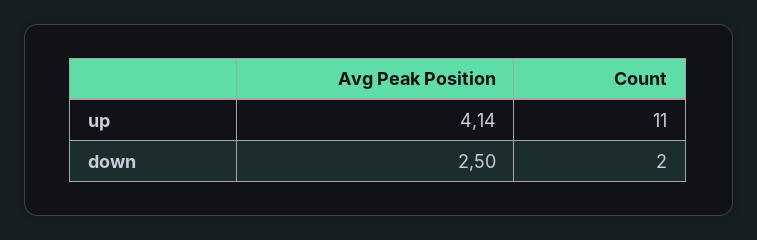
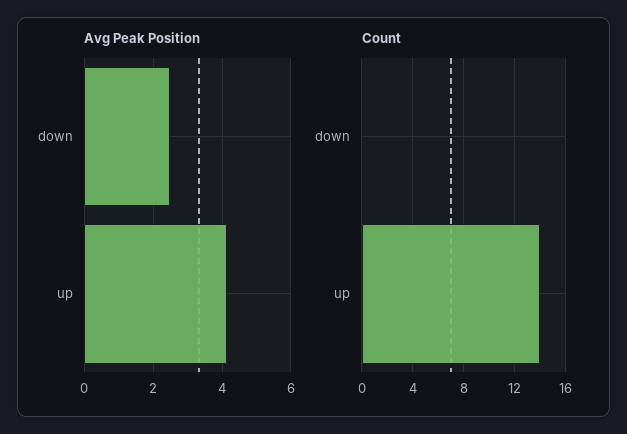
  {
    "Avg Peak Position": {
      "up": 4.14,
      "down": 2.5
    },
    "Count": {
-     "up": 11,
+     "up": 14,
-     "down": 2
+     "down": 0
    }
  }

